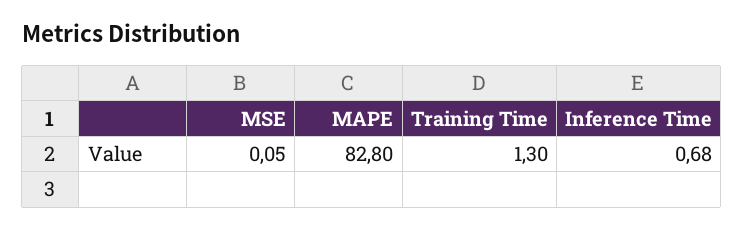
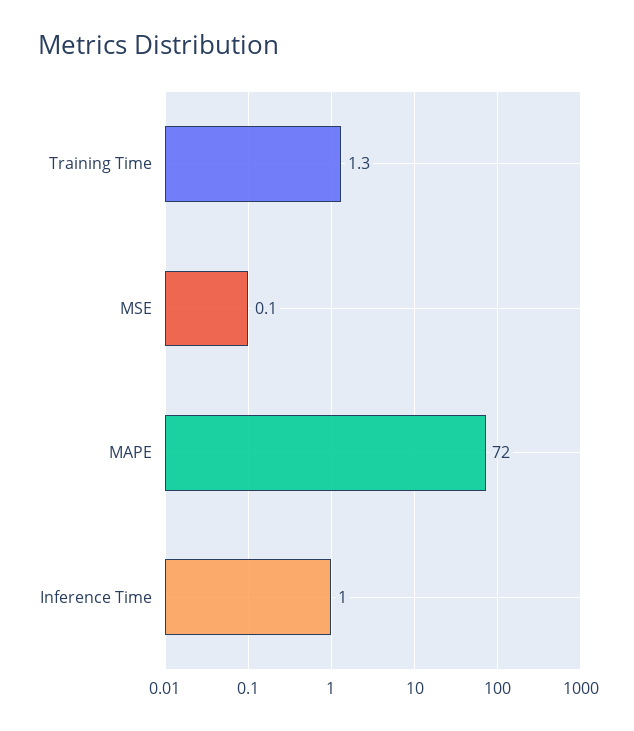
  {
    "MSE": 0.05,
-   "MAPE": 82.8,
+   "MAPE": 72,
    "Training Time": 1.3,
-   "Inference Time": 0.68
+   "Inference Time": 1
  }

